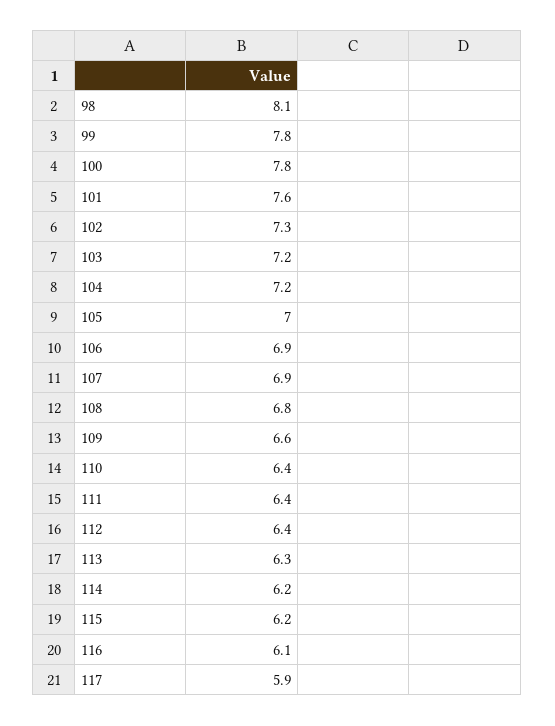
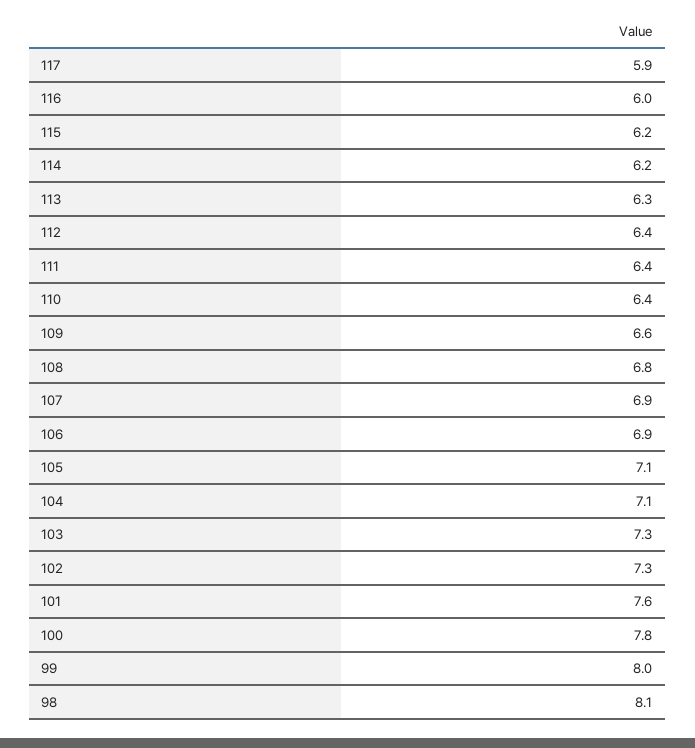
  {
    "98": 8.1,
-   "99": 7.8,
+   "99": 8,
    "100": 7.8,
    "101": 7.6,
    "102": 7.3,
-   "103": 7.2,
+   "103": 7.3,
-   "104": 7.2,
+   "104": 7.1,
-   "105": 7,
+   "105": 7.1,
    "106": 6.9,
    "107": 6.9,
    "108": 6.8,
    "109": 6.6,
    "110": 6.4,
    "111": 6.4,
    "112": 6.4,
    "113": 6.3,
    "114": 6.2,
    "115": 6.2,
-   "116": 6.1,
+   "116": 6,
    "117": 5.9
  }

